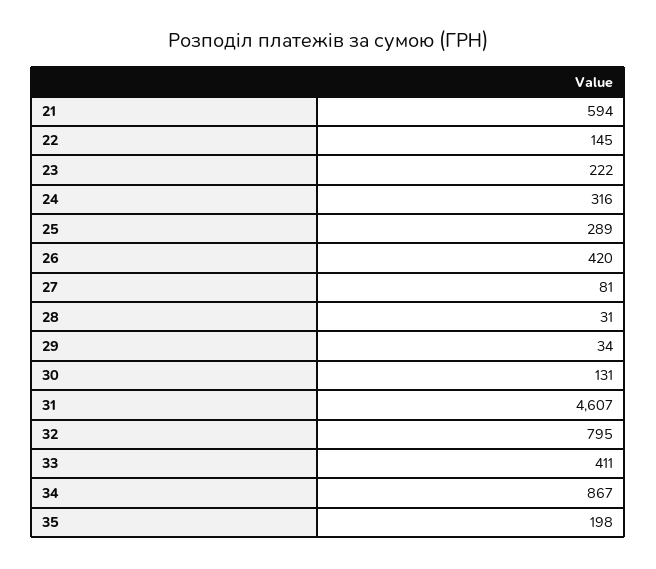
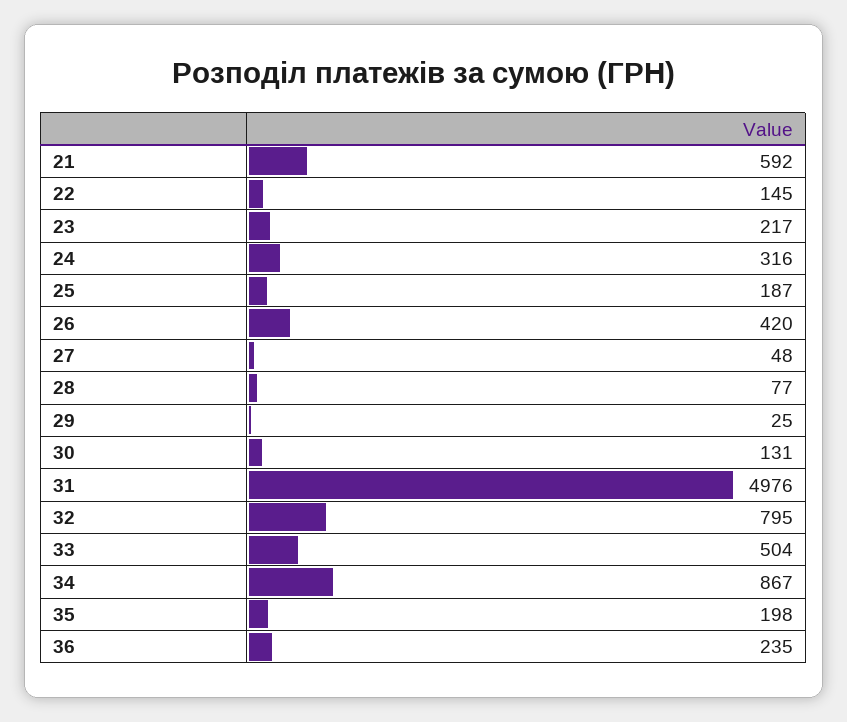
  {
-   "21": 594,
+   "21": 592,
    "22": 145,
-   "23": 222,
+   "23": 217,
    "24": 316,
-   "25": 289,
+   "25": 187,
    "26": 420,
-   "27": 81,
+   "27": 48,
-   "28": 31,
+   "28": 77,
-   "29": 34,
+   "29": 25,
    "30": 131,
-   "31": 4607,
+   "31": 4976,
    "32": 795,
-   "33": 411,
+   "33": 504,
    "34": 867,
-   "35": 198
+   "35": 198,
+   "36": 235
  }

